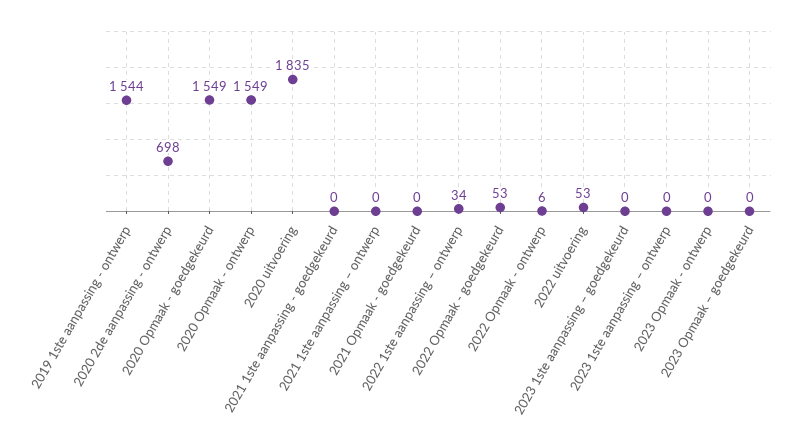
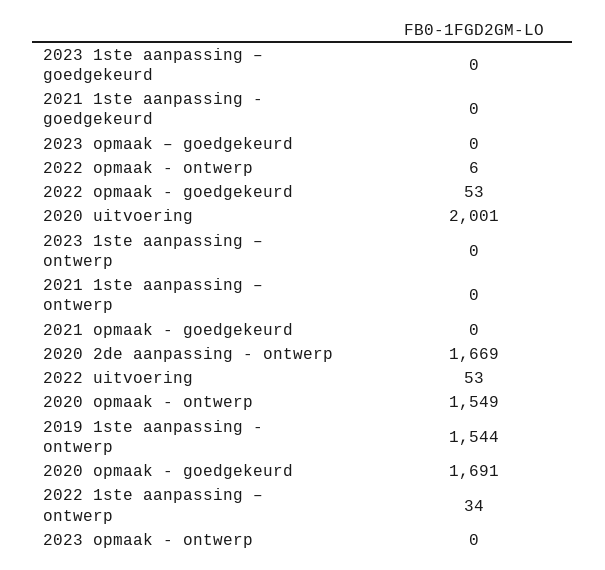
  {
    "2019 1ste aanpassing - ontwerp": 1544,
-   "2020 2de aanpassing - ontwerp": 698,
+   "2020 2de aanpassing - ontwerp": 1669,
-   "2020 Opmaak - goedgekeurd": 1549,
+   "2020 Opmaak - goedgekeurd": 1691,
    "2020 Opmaak - ontwerp": 1549,
-   "2020 uitvoering": 1835,
+   "2020 uitvoering": 2001,
    "2021 1ste aanpassing - goedgekeurd": 0,
    "2021 1ste aanpassing – ontwerp": 0,
    "2021 Opmaak - goedgekeurd": 0,
    "2022 1ste aanpassing – ontwerp": 34,
    "2022 Opmaak - goedgekeurd": 53,
    "2022 Opmaak - ontwerp": 6,
    "2022 uitvoering": 53,
    "2023 1ste aanpassing – goedgekeurd": 0,
    "2023 1ste aanpassing – ontwerp": 0,
    "2023 Opmaak - ontwerp": 0,
    "2023 Opmaak – goedgekeurd": 0
  }

